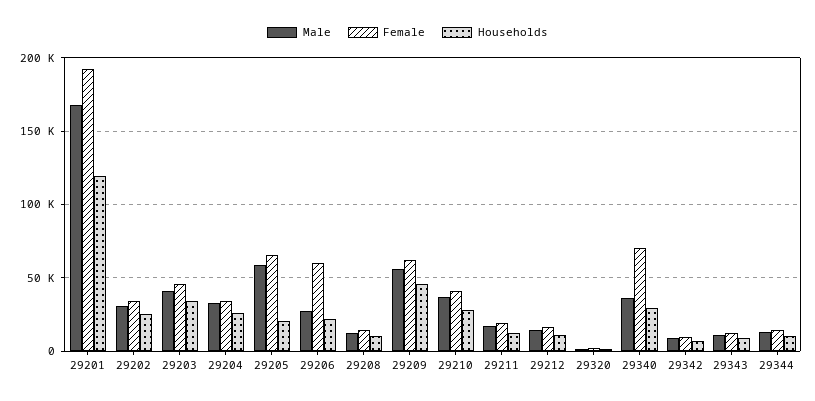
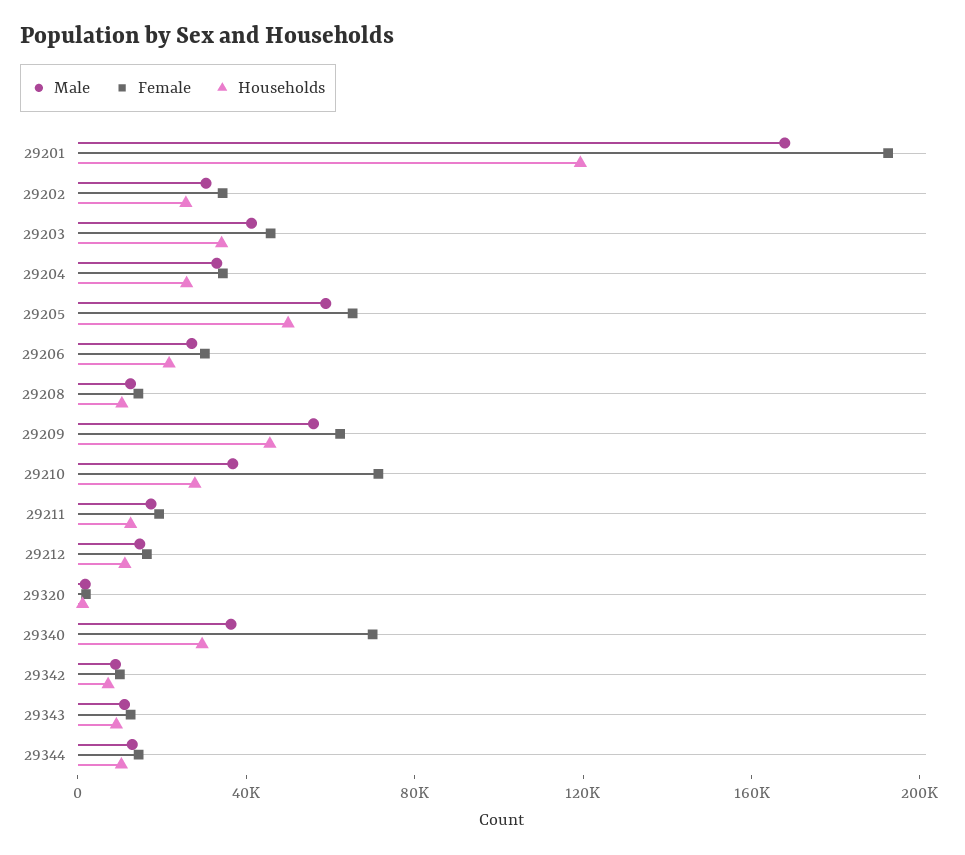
  {
    "Male": {
      "29201": 170000,
      "29202": 30000,
      "29203": 40000,
      "29204": 35000,
      "29205": 60000,
      "29206": 25000,
      "29208": 10000,
      "29209": 55000,
      "29210": 35000,
      "29211": 15000,
      "29212": 15000,
      "29320": 0,
      "29340": 35000,
      "29342": 10000,
      "29343": 10000,
      "29344": 15000
    },
    "Female": {
      "29201": 190000,
      "29202": 35000,
      "29203": 45000,
      "29204": 35000,
      "29205": 65000,
-     "29206": 60000,
+     "29206": 30000,
      "29208": 15000,
      "29209": 60000,
-     "29210": 40000,
+     "29210": 70000,
      "29211": 20000,
      "29212": 15000,
      "29320": 0,
      "29340": 70000,
      "29342": 10000,
      "29343": 15000,
      "29344": 15000
    },
    "Households": {
      "29201": 120000,
      "29202": 25000,
      "29203": 35000,
      "29204": 25000,
-     "29205": 20000,
+     "29205": 50000,
      "29206": 20000,
      "29208": 10000,
      "29209": 45000,
      "29210": 30000,
      "29211": 15000,
      "29212": 10000,
      "29320": 0,
      "29340": 30000,
      "29342": 5000,
      "29343": 10000,
      "29344": 10000
    }
  }

